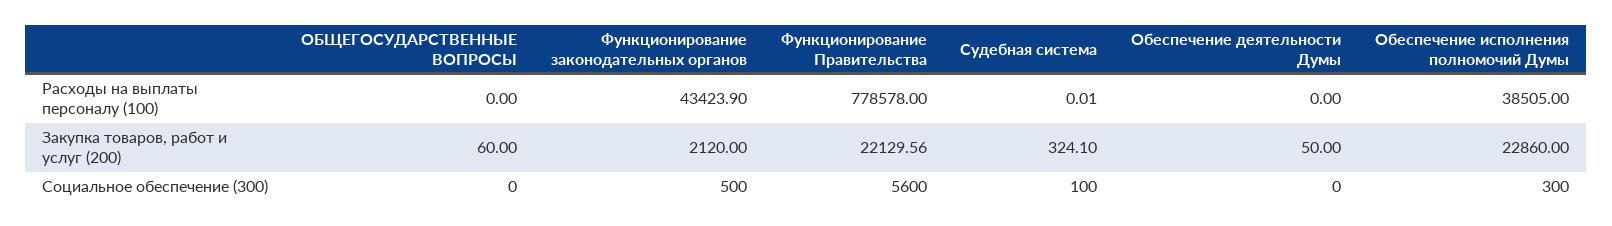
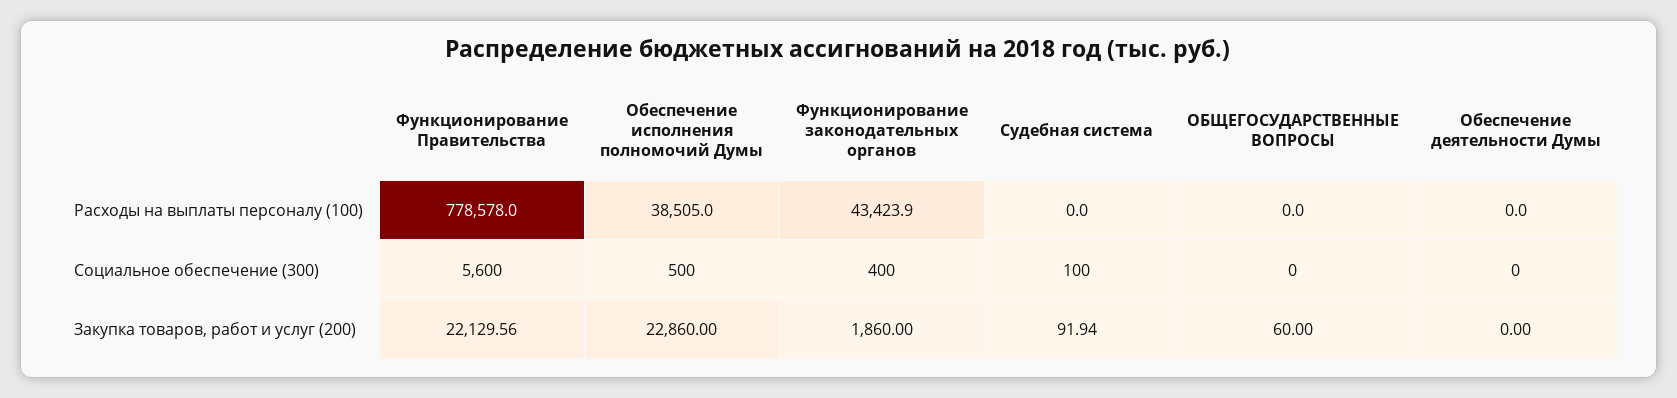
  {
    "ОБЩЕГОСУДАРСТВЕННЫЕ ВОПРОСЫ": {
      "Расходы на выплаты персоналу (100)": 0,
      "Закупка товаров, работ и услуг (200)": 60,
      "Социальное обеспечение (300)": 0
    },
    "Функционирование законодательных органов": {
      "Расходы на выплаты персоналу (100)": 43423.9,
-     "Закупка товаров, работ и услуг (200)": 2120,
+     "Закупка товаров, работ и услуг (200)": 1860,
-     "Социальное обеспечение (300)": 500
+     "Социальное обеспечение (300)": 400
    },
    "Функционирование Правительства": {
      "Расходы на выплаты персоналу (100)": 778578,
      "Закупка товаров, работ и услуг (200)": 22129.56,
      "Социальное обеспечение (300)": 5600
    },
    "Судебная система": {
-     "Расходы на выплаты персоналу (100)": 0.01,
+     "Расходы на выплаты персоналу (100)": 0,
-     "Закупка товаров, работ и услуг (200)": 324.1,
+     "Закупка товаров, работ и услуг (200)": 91.94,
      "Социальное обеспечение (300)": 100
    },
    "Обеспечение деятельности Думы": {
      "Расходы на выплаты персоналу (100)": 0,
-     "Закупка товаров, работ и услуг (200)": 50,
+     "Закупка товаров, работ и услуг (200)": 0,
      "Социальное обеспечение (300)": 0
    },
    "Обеспечение исполнения полномочий Думы": {
      "Расходы на выплаты персоналу (100)": 38505,
      "Закупка товаров, работ и услуг (200)": 22860,
-     "Социальное обеспечение (300)": 300
+     "Социальное обеспечение (300)": 500
    }
  }

